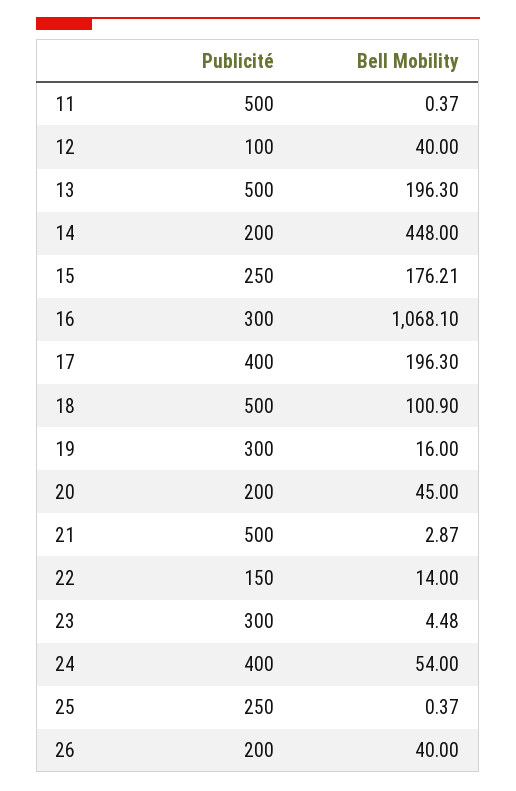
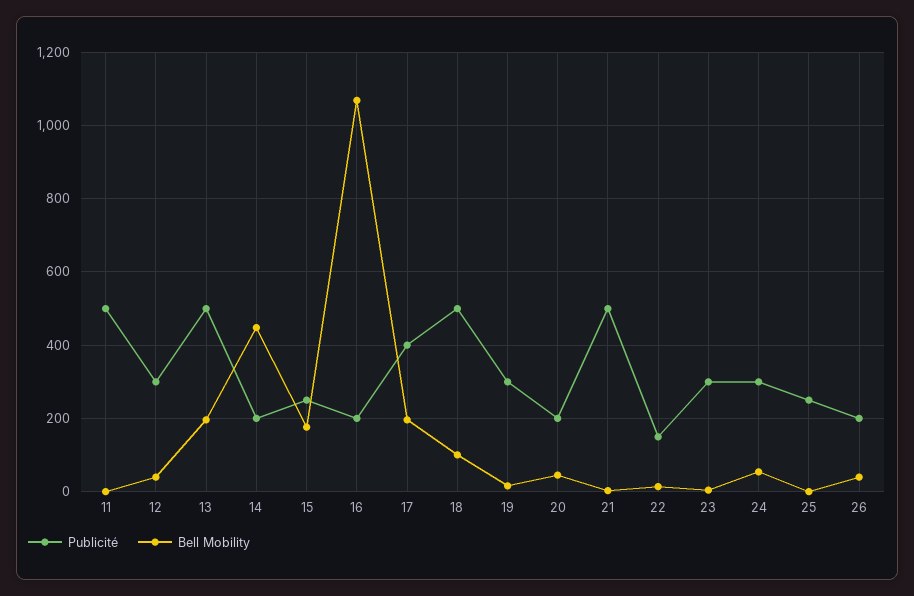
  {
    "Publicité": {
      "11": 500,
-     "12": 100,
+     "12": 300,
      "13": 500,
      "14": 200,
      "15": 250,
-     "16": 300,
+     "16": 200,
      "17": 400,
      "18": 500,
      "19": 300,
      "20": 200,
      "21": 500,
      "22": 150,
      "23": 300,
-     "24": 400,
+     "24": 300,
      "25": 250,
      "26": 200
    },
    "Bell Mobility": {
      "11": 0.37,
      "12": 40,
      "13": 196.3,
      "14": 448,
      "15": 176.21,
      "16": 1068.1,
      "17": 196.3,
      "18": 100.9,
      "19": 16,
      "20": 45,
      "21": 2.87,
      "22": 14,
      "23": 4.48,
      "24": 54,
      "25": 0.37,
      "26": 40
    }
  }

